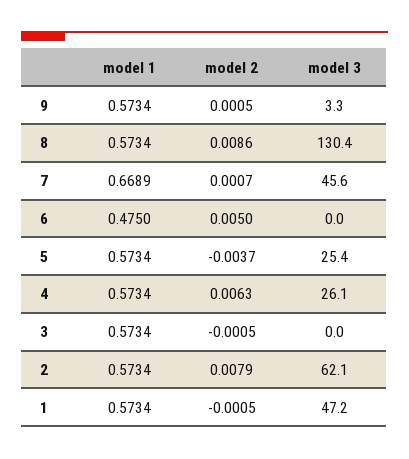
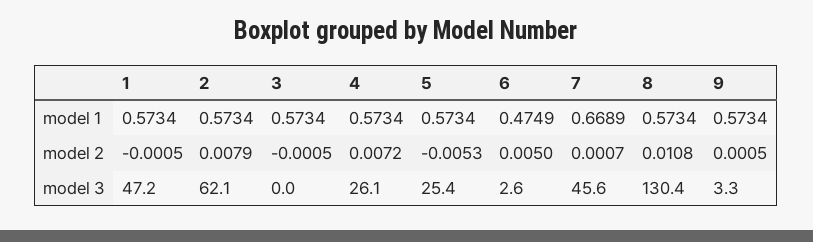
  {
    "model 1": {
      "9": 0.5734,
      "8": 0.5734,
      "7": 0.6689,
-     "6": 0.475,
+     "6": 0.4749,
      "5": 0.5734,
      "4": 0.5734,
      "3": 0.5734,
      "2": 0.5734,
      "1": 0.5734
    },
    "model 2": {
      "9": 0.0005,
-     "8": 0.0086,
+     "8": 0.0108,
      "7": 0.0007,
      "6": 0.005,
-     "5": -0.0037,
+     "5": -0.0053,
-     "4": 0.0063,
+     "4": 0.0072,
      "3": -0.0005,
      "2": 0.0079,
      "1": -0.0005
    },
    "model 3": {
      "9": 3.3,
      "8": 130.4,
      "7": 45.6,
-     "6": 0,
+     "6": 2.6,
      "5": 25.4,
      "4": 26.1,
      "3": 0,
      "2": 62.1,
      "1": 47.2
    }
  }

